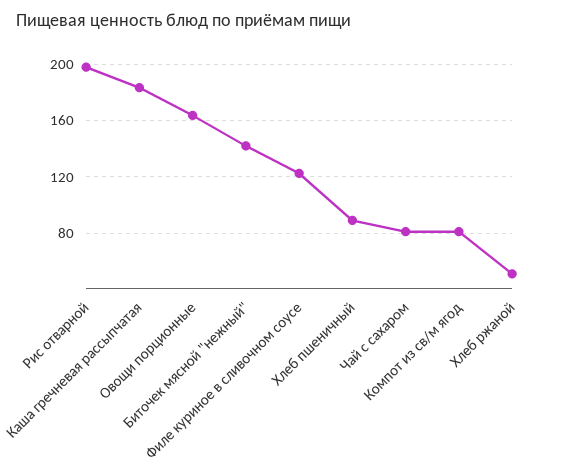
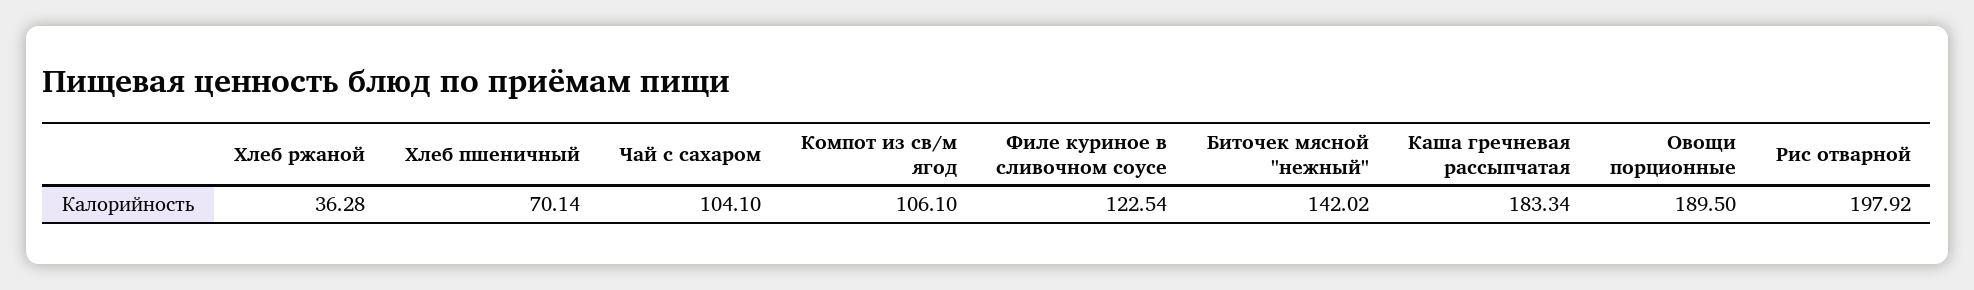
  {
    "Рис отварной": 197.92,
    "Каша гречневая рассыпчатая": 183.34,
-   "Овощи порционные": 165,
+   "Овощи порционные": 189.5,
    "Биточек мясной \"нежный\"": 142.02,
    "Филе куриное в сливочном соусе": 122.54,
-   "Хлеб пшеничный": 90,
+   "Хлеб пшеничный": 70.14,
-   "Чай с сахаром": 80,
+   "Чай с сахаром": 104.1,
-   "Компот из св/м ягод": 80,
+   "Компот из св/м ягод": 106.1,
-   "Хлеб ржаной": 50
+   "Хлеб ржаной": 36.28
  }

